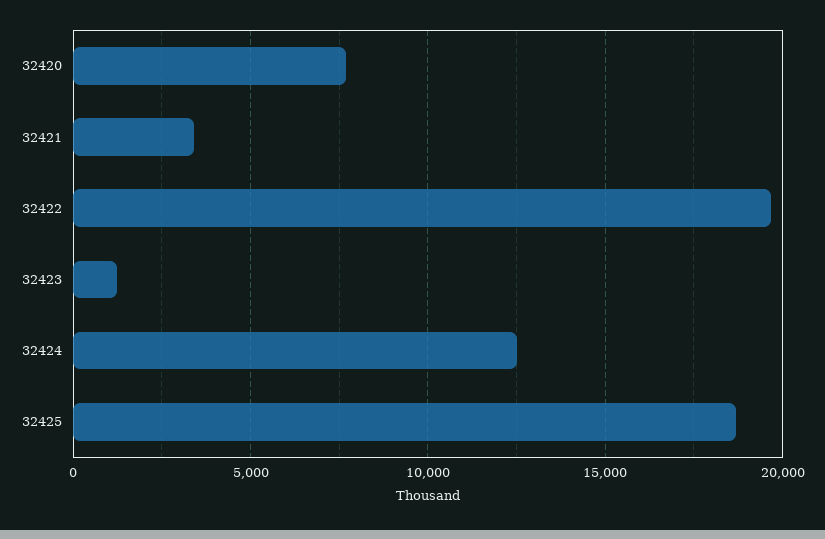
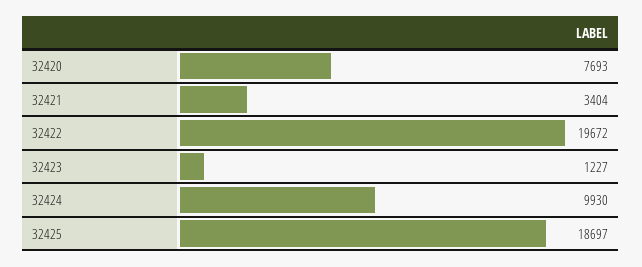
  {
    "32420": 7693,
    "32421": 3404,
    "32422": 19672,
    "32423": 1227,
-   "32424": 12500,
+   "32424": 9930,
    "32425": 18697
  }

